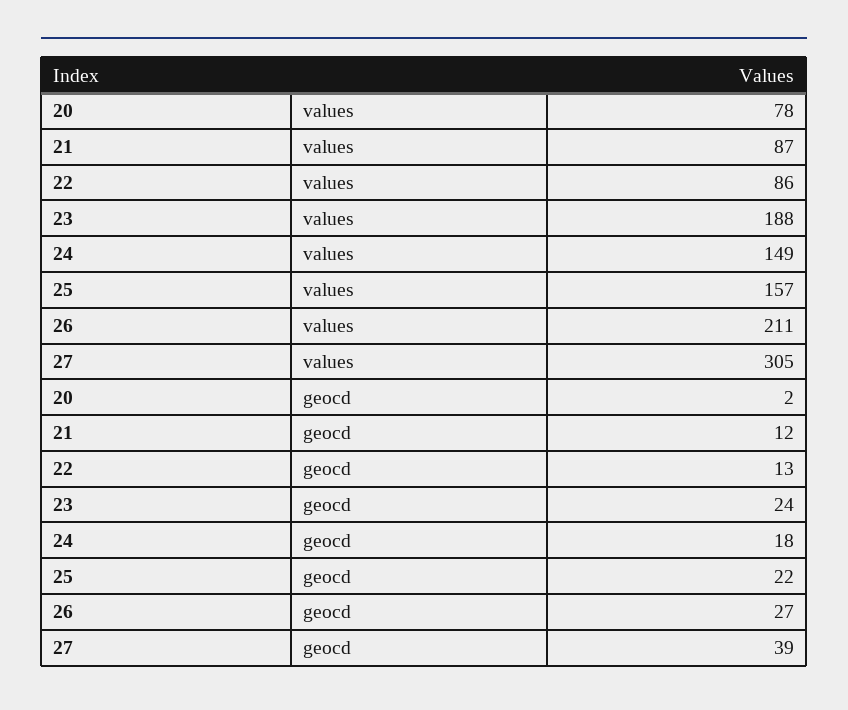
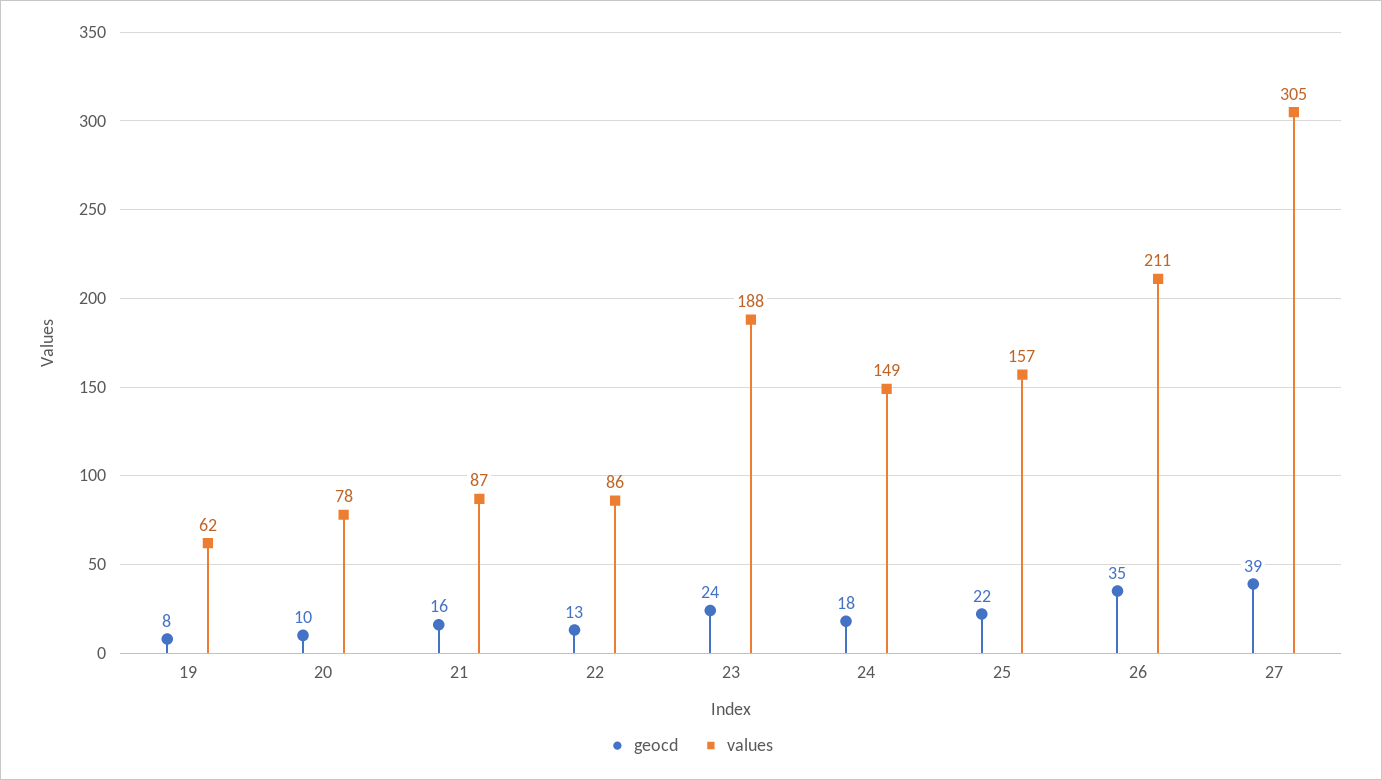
  {
    "values": {
      "20": 78,
      "21": 87,
      "22": 86,
      "23": 188,
      "24": 149,
      "25": 157,
      "26": 211,
-     "27": 305
+     "27": 305,
+     "19": 62
    },
    "geocd": {
-     "20": 2,
+     "20": 10,
-     "21": 12,
+     "21": 16,
      "22": 13,
      "23": 24,
      "24": 18,
      "25": 22,
-     "26": 27,
+     "26": 35,
-     "27": 39
+     "27": 39,
+     "19": 8
    }
  }

